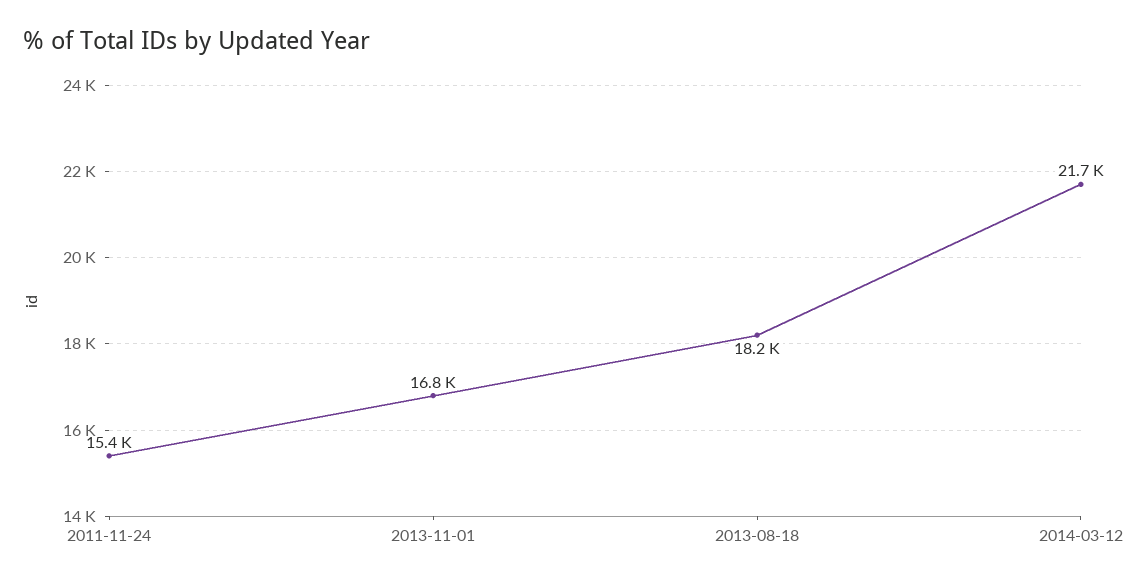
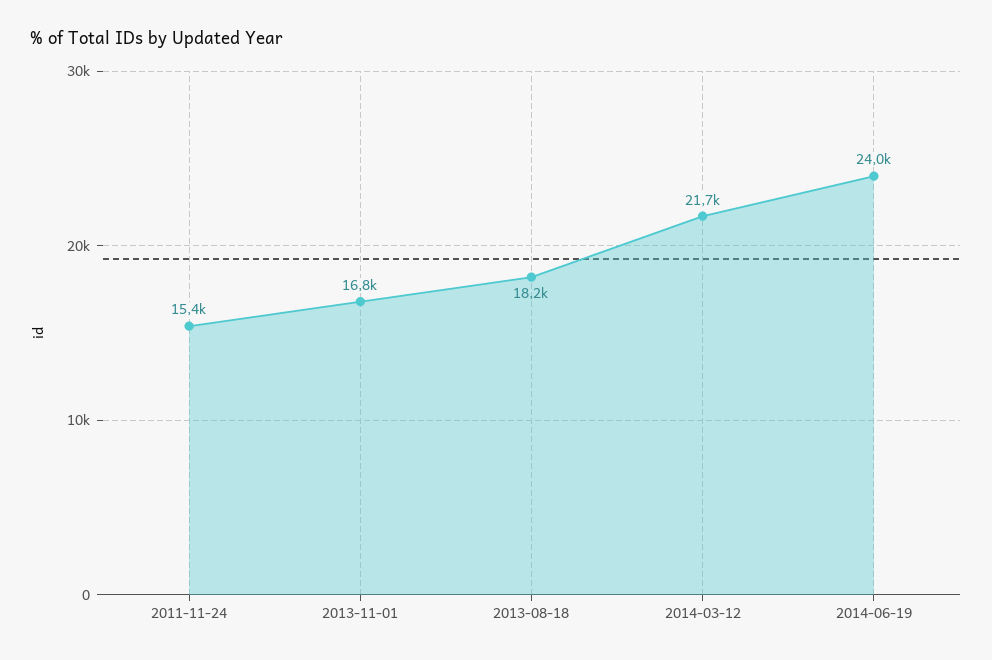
  {
    "2011-11-24": 15400,
    "2013-11-01": 16800,
    "2013-08-18": 18200,
-   "2014-03-12": 21700
+   "2014-03-12": 21700,
+   "2014-06-19": 24000
  }

